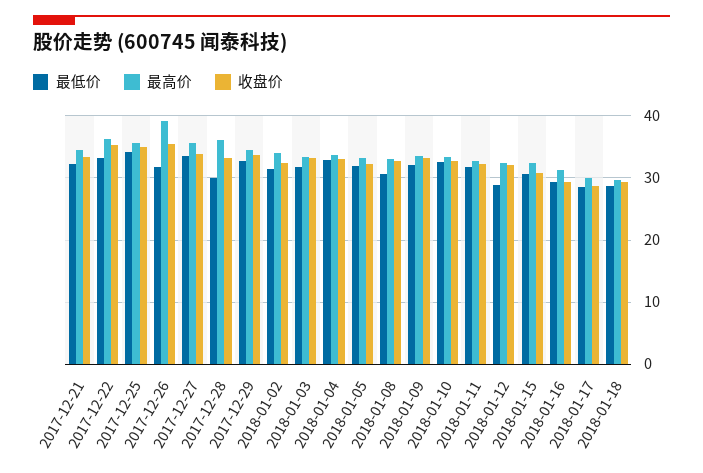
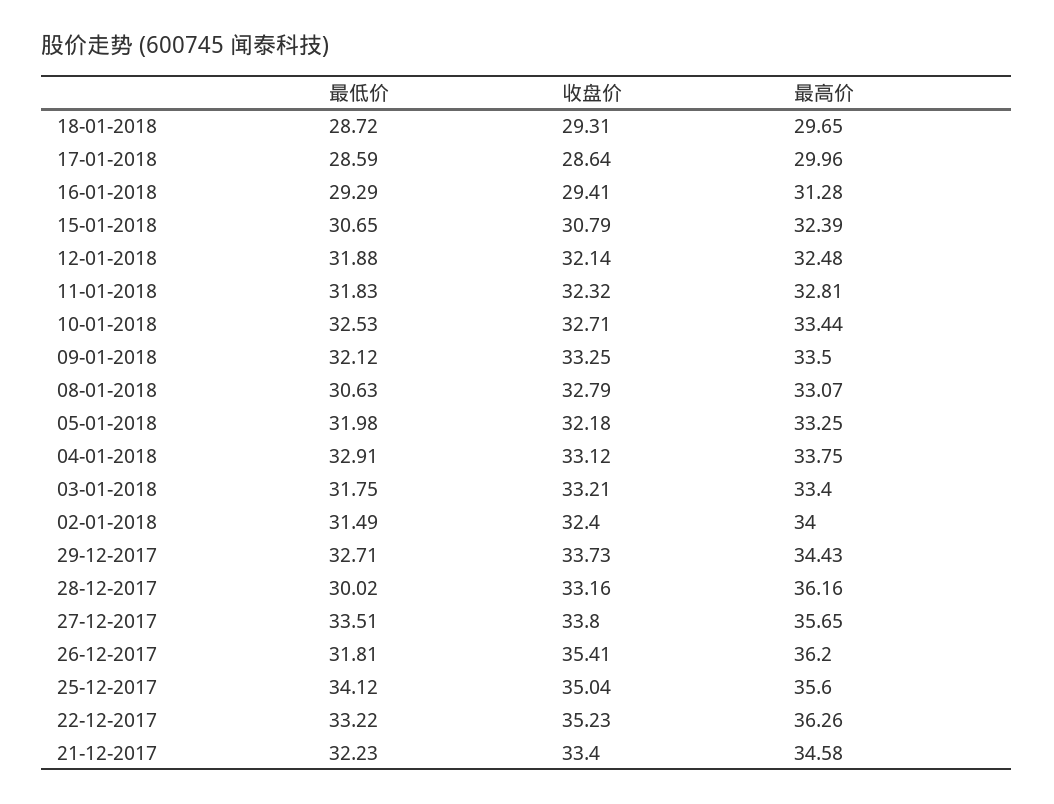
  {
    "最低价": {
      "2017-12-21": 32.23,
      "2017-12-22": 33.22,
      "2017-12-25": 34.12,
      "2017-12-26": 31.81,
      "2017-12-27": 33.51,
      "2017-12-28": 30.02,
      "2017-12-29": 32.71,
      "2018-01-02": 31.49,
      "2018-01-03": 31.75,
      "2018-01-04": 32.91,
      "2018-01-05": 31.98,
      "2018-01-08": 30.63,
      "2018-01-09": 32.12,
      "2018-01-10": 32.53,
      "2018-01-11": 31.83,
-     "2018-01-12": 29,
+     "2018-01-12": 31.88,
      "2018-01-15": 30.65,
      "2018-01-16": 29.29,
      "2018-01-17": 28.59,
      "2018-01-18": 28.72
    },
    "最高价": {
      "2017-12-21": 34.58,
      "2017-12-22": 36.26,
      "2017-12-25": 35.6,
-     "2017-12-26": 39,
+     "2017-12-26": 36.2,
      "2017-12-27": 35.65,
      "2017-12-28": 36.16,
      "2017-12-29": 34.43,
      "2018-01-02": 34,
      "2018-01-03": 33.4,
      "2018-01-04": 33.75,
      "2018-01-05": 33.25,
      "2018-01-08": 33.07,
      "2018-01-09": 33.5,
      "2018-01-10": 33.44,
      "2018-01-11": 32.81,
      "2018-01-12": 32.48,
      "2018-01-15": 32.39,
      "2018-01-16": 31.28,
      "2018-01-17": 29.96,
      "2018-01-18": 29.65
    },
    "收盘价": {
      "2017-12-21": 33.4,
      "2017-12-22": 35.23,
      "2017-12-25": 35.04,
      "2017-12-26": 35.41,
      "2017-12-27": 33.8,
      "2017-12-28": 33.16,
      "2017-12-29": 33.73,
      "2018-01-02": 32.4,
      "2018-01-03": 33.21,
      "2018-01-04": 33.12,
      "2018-01-05": 32.18,
      "2018-01-08": 32.79,
      "2018-01-09": 33.25,
      "2018-01-10": 32.71,
      "2018-01-11": 32.32,
      "2018-01-12": 32.14,
      "2018-01-15": 30.79,
      "2018-01-16": 29.41,
      "2018-01-17": 28.64,
      "2018-01-18": 29.31
    }
  }

